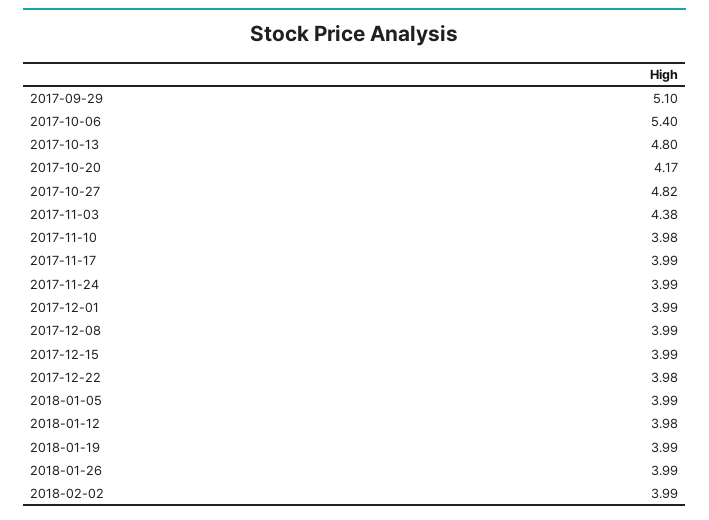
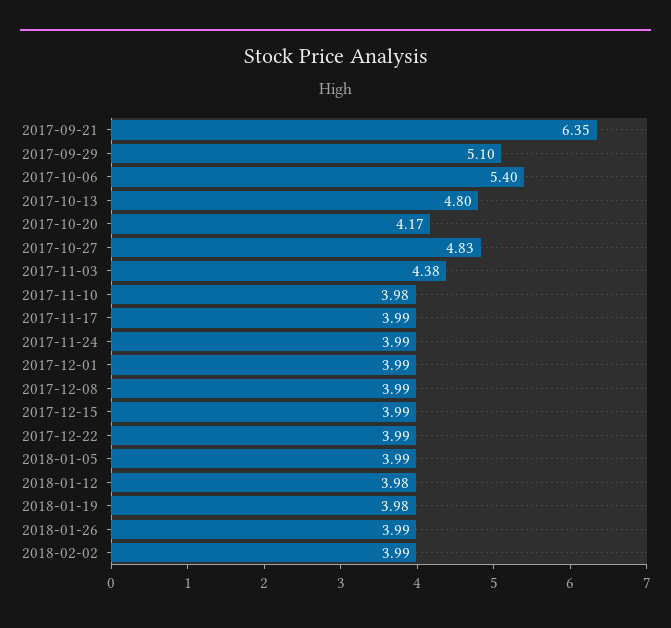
  {
    "2017-09-29": 5.1,
    "2017-10-06": 5.4,
    "2017-10-13": 4.8,
    "2017-10-20": 4.17,
-   "2017-10-27": 4.82,
+   "2017-10-27": 4.83,
    "2017-11-03": 4.38,
    "2017-11-10": 3.98,
    "2017-11-17": 3.99,
    "2017-11-24": 3.99,
    "2017-12-01": 3.99,
    "2017-12-08": 3.99,
    "2017-12-15": 3.99,
-   "2017-12-22": 3.98,
+   "2017-12-22": 3.99,
    "2018-01-05": 3.99,
    "2018-01-12": 3.98,
-   "2018-01-19": 3.99,
+   "2018-01-19": 3.98,
    "2018-01-26": 3.99,
-   "2018-02-02": 3.99
+   "2018-02-02": 3.99,
+   "2017-09-21": 6.35
  }

